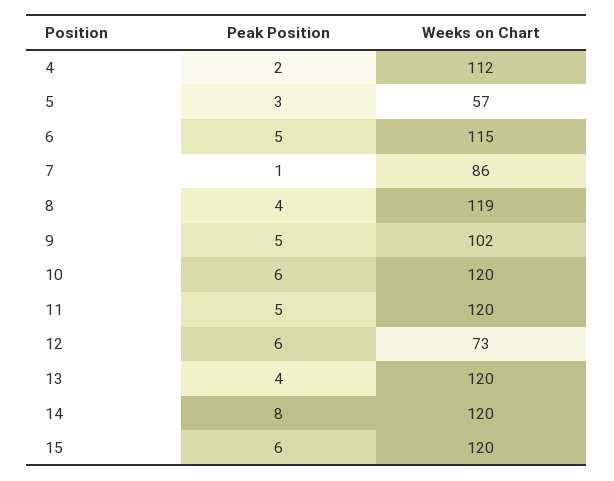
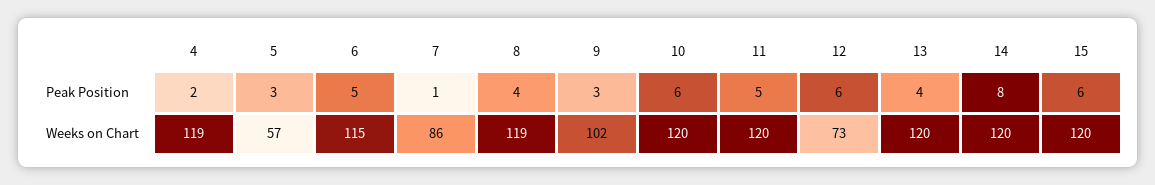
  {
    "Peak Position": {
      "4": 2,
      "5": 3,
      "6": 5,
      "7": 1,
      "8": 4,
-     "9": 5,
+     "9": 3,
      "10": 6,
      "11": 5,
      "12": 6,
      "13": 4,
      "14": 8,
      "15": 6
    },
    "Weeks on Chart": {
-     "4": 112,
+     "4": 119,
      "5": 57,
      "6": 115,
      "7": 86,
      "8": 119,
      "9": 102,
      "10": 120,
      "11": 120,
      "12": 73,
      "13": 120,
      "14": 120,
      "15": 120
    }
  }

